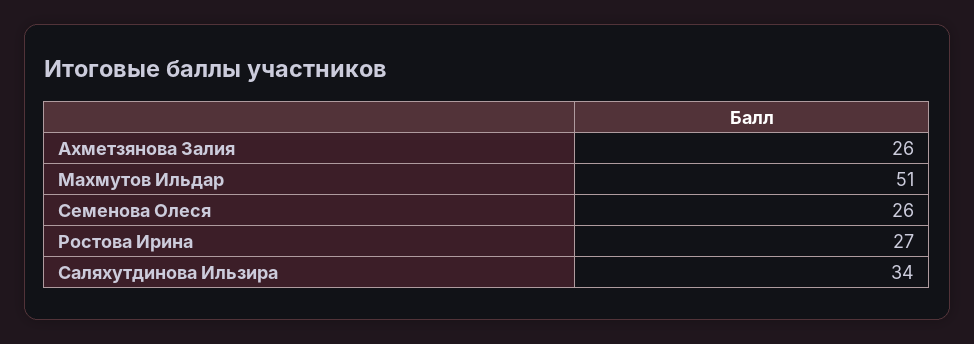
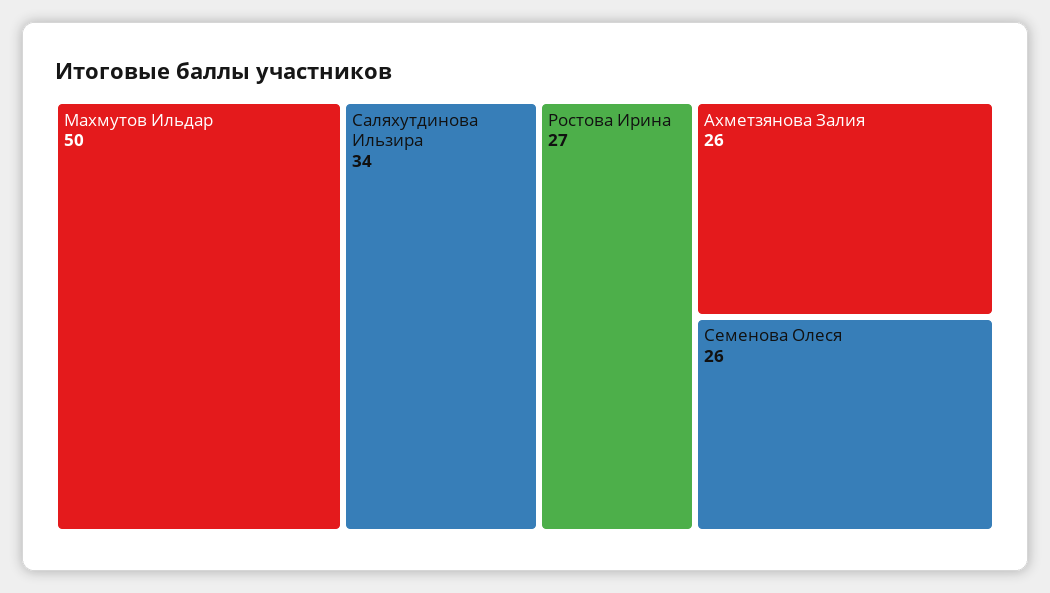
  {
    "Ахметзянова Залия": 26,
-   "Махмутов Ильдар": 51,
+   "Махмутов Ильдар": 50,
    "Семенова Олеся": 26,
    "Ростова Ирина": 27,
    "Саляхутдинова Ильзира": 34
  }

